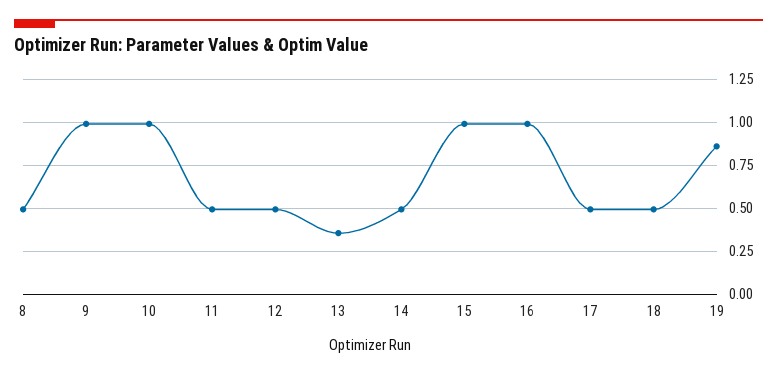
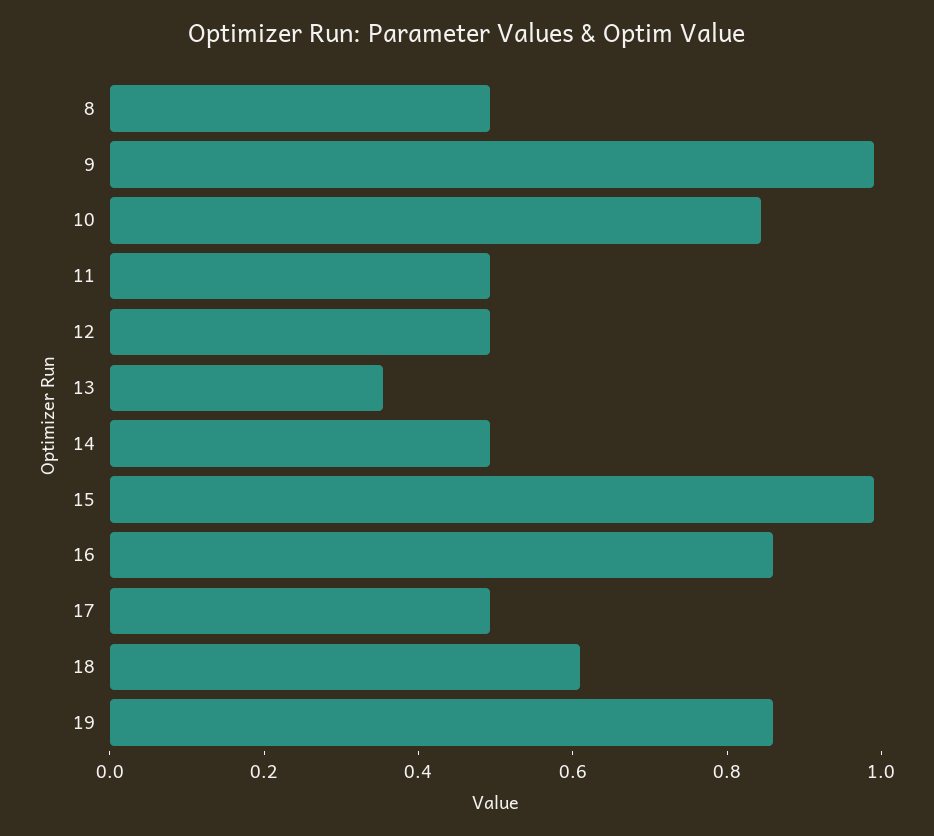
  {
    "8": 0.5,
    "9": 1,
-   "10": 1,
+   "10": 0.85,
    "11": 0.5,
    "12": 0.5,
    "13": 0.35,
    "14": 0.5,
    "15": 1,
-   "16": 1,
+   "16": 0.85,
    "17": 0.5,
-   "18": 0.5,
+   "18": 0.6,
    "19": 0.85
  }

